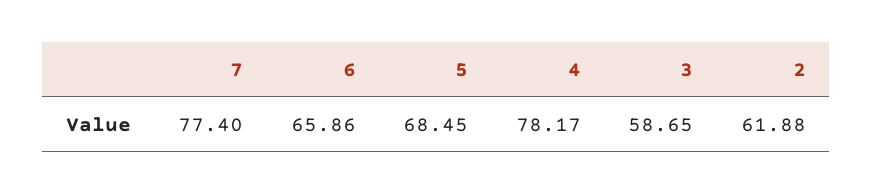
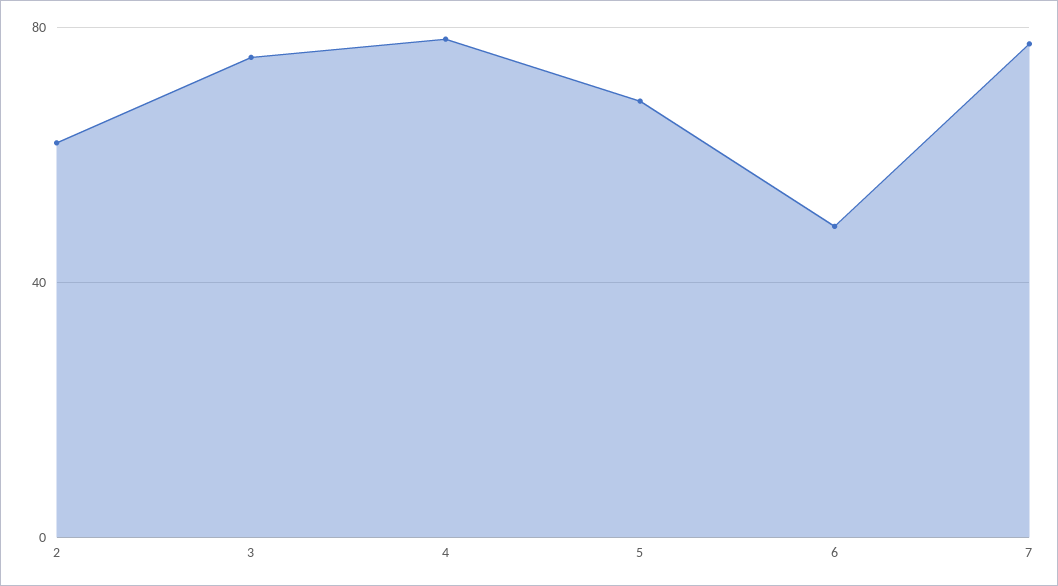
  {
    "7": 77.4,
-   "6": 65.86,
+   "6": 50,
    "5": 68.45,
    "4": 78.17,
-   "3": 58.65,
+   "3": 75,
    "2": 61.88
  }

